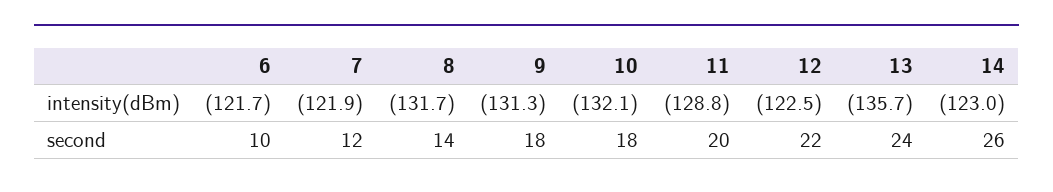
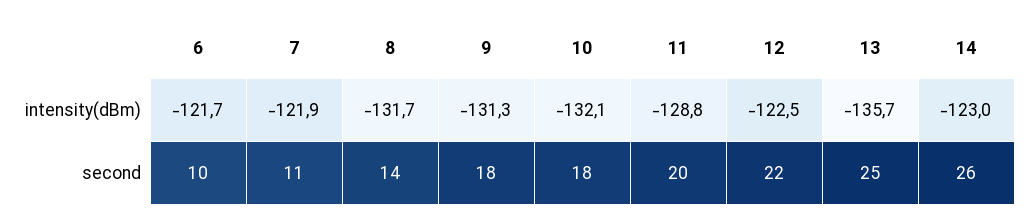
  {
    "6": {
      "intensity(dBm)": -121.7,
      "second": 10
    },
    "7": {
      "intensity(dBm)": -121.9,
-     "second": 12
+     "second": 11
    },
    "8": {
      "intensity(dBm)": -131.7,
      "second": 14
    },
    "9": {
      "intensity(dBm)": -131.3,
      "second": 18
    },
    "10": {
      "intensity(dBm)": -132.1,
      "second": 18
    },
    "11": {
      "intensity(dBm)": -128.8,
      "second": 20
    },
    "12": {
      "intensity(dBm)": -122.5,
      "second": 22
    },
    "13": {
      "intensity(dBm)": -135.7,
-     "second": 24
+     "second": 25
    },
    "14": {
      "intensity(dBm)": -123,
      "second": 26
    }
  }

